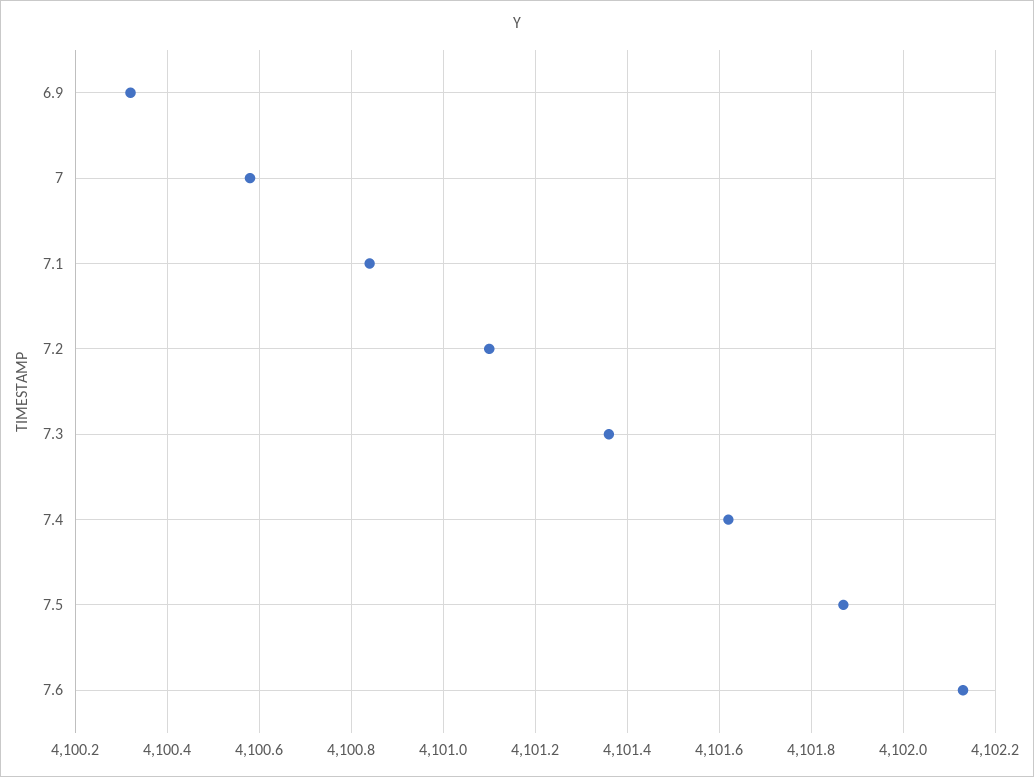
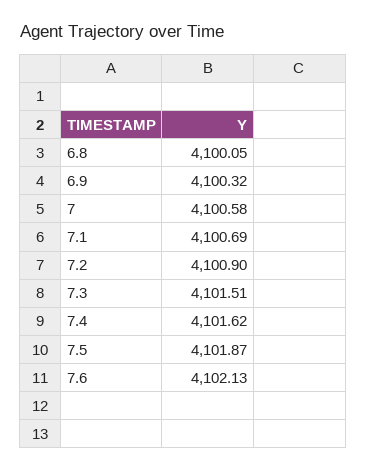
  {
    "6.9": 4100.32,
    "7": 4100.58,
-   "7.1": 4100.85,
+   "7.1": 4100.69,
-   "7.2": 4101.1,
+   "7.2": 4100.9,
-   "7.3": 4101.35,
+   "7.3": 4101.51,
    "7.4": 4101.62,
    "7.5": 4101.87,
-   "7.6": 4102.13
+   "7.6": 4102.13,
+   "6.8": 4100.05
  }

